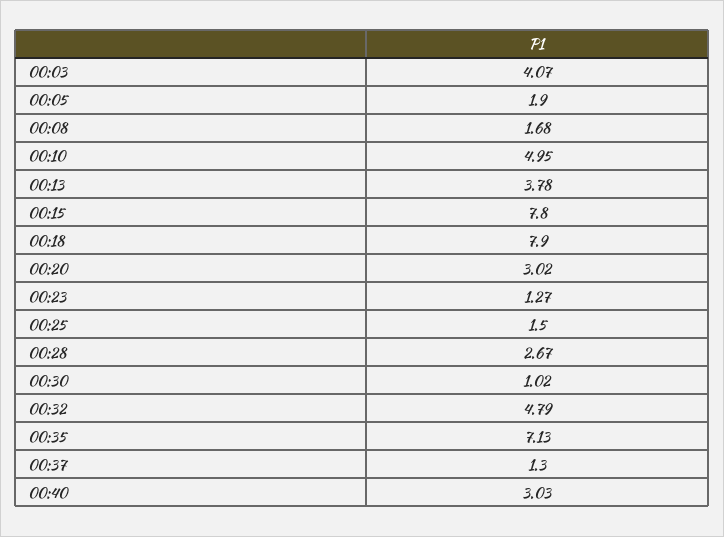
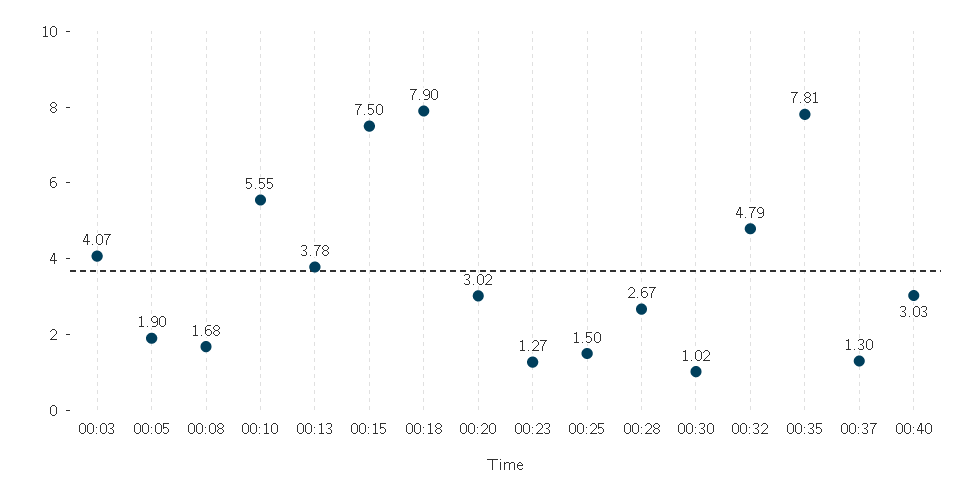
  {
    "00:03": 4.07,
    "00:05": 1.9,
    "00:08": 1.68,
-   "00:10": 4.95,
+   "00:10": 5.55,
    "00:13": 3.78,
-   "00:15": 7.8,
+   "00:15": 7.5,
    "00:18": 7.9,
    "00:20": 3.02,
    "00:23": 1.27,
    "00:25": 1.5,
    "00:28": 2.67,
    "00:30": 1.02,
    "00:32": 4.79,
-   "00:35": 7.13,
+   "00:35": 7.81,
    "00:37": 1.3,
    "00:40": 3.03
  }

